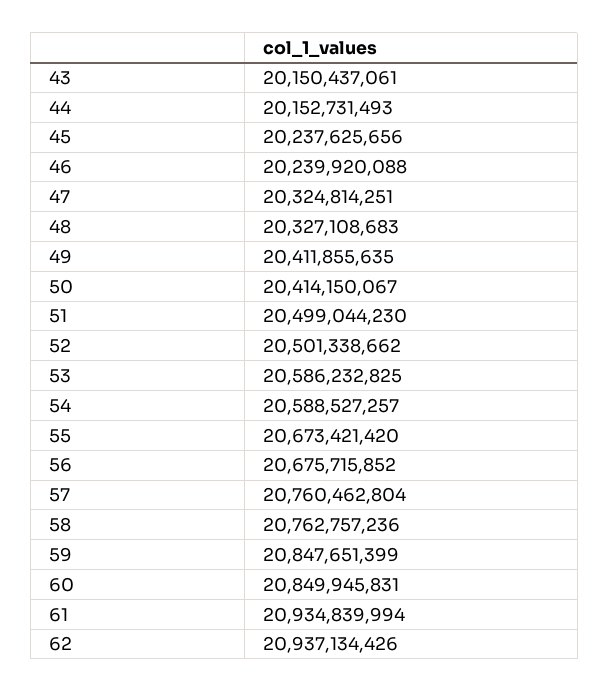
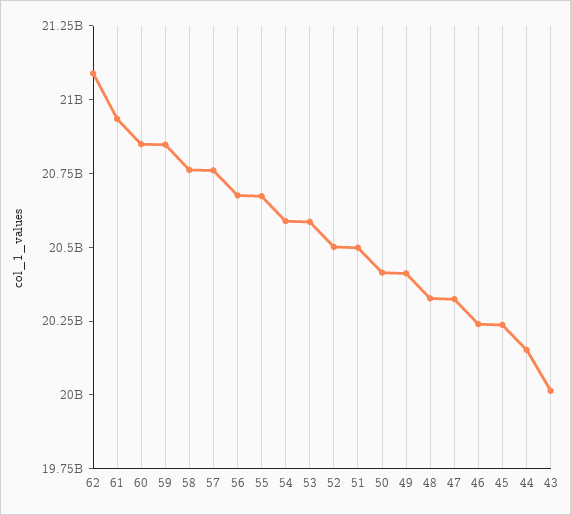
  {
-   "43": 20150437061,
+   "43": 20000000000,
    "44": 20152731493,
    "45": 20237625656,
    "46": 20239920088,
    "47": 20324814251,
    "48": 20327108683,
    "49": 20411855635,
    "50": 20414150067,
    "51": 20499044230,
    "52": 20501338662,
    "53": 20586232825,
    "54": 20588527257,
    "55": 20673421420,
    "56": 20675715852,
    "57": 20760462804,
    "58": 20762757236,
    "59": 20847651399,
    "60": 20849945831,
    "61": 20934839994,
-   "62": 20937134426
+   "62": 21100000000
  }

